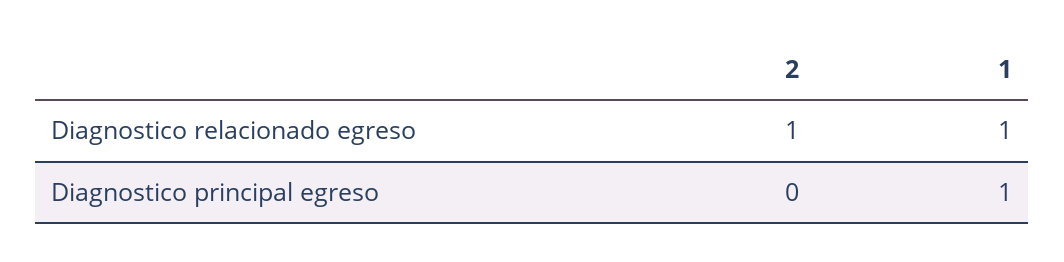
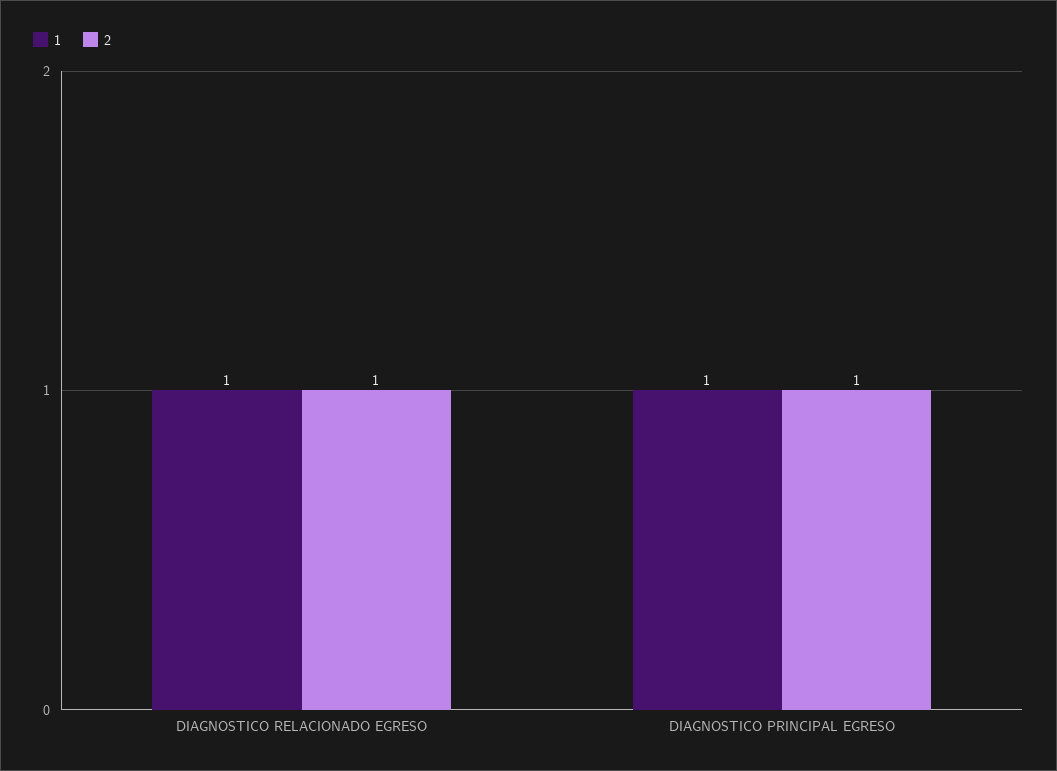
  {
    "2": {
      "Diagnostico relacionado egreso": 1,
-     "Diagnostico principal egreso": 0
+     "Diagnostico principal egreso": 1
    },
    "1": {
      "Diagnostico relacionado egreso": 1,
      "Diagnostico principal egreso": 1
    }
  }

